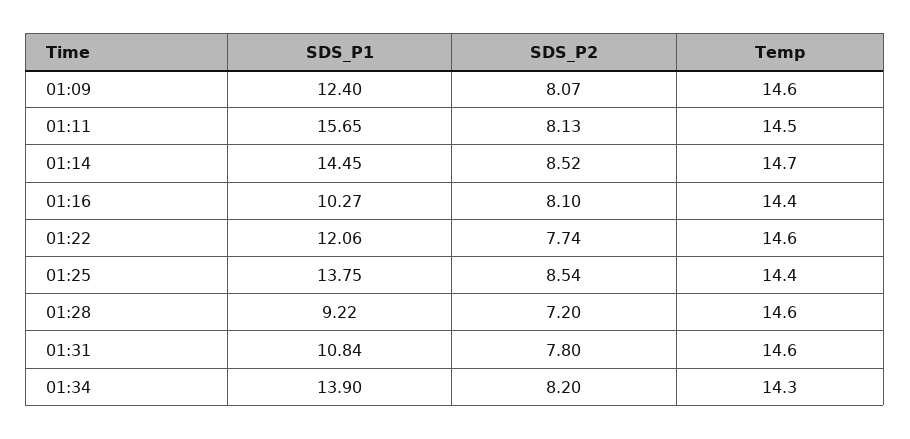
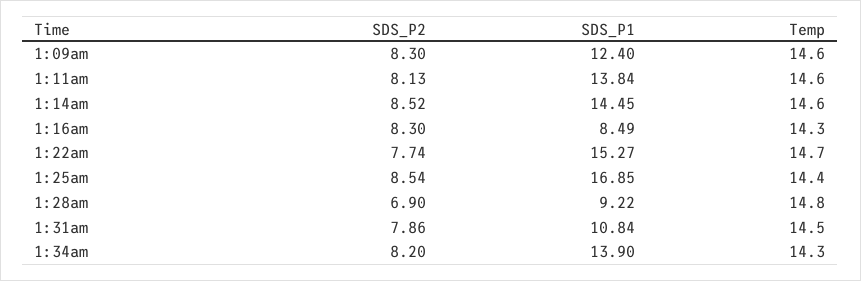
  {
    "SDS_P1": {
      "01:09": 12.4,
-     "01:11": 15.65,
+     "01:11": 13.84,
      "01:14": 14.45,
-     "01:16": 10.27,
+     "01:16": 8.49,
-     "01:22": 12.06,
+     "01:22": 15.27,
-     "01:25": 13.75,
+     "01:25": 16.85,
      "01:28": 9.22,
      "01:31": 10.84,
      "01:34": 13.9
    },
    "SDS_P2": {
-     "01:09": 8.07,
+     "01:09": 8.3,
      "01:11": 8.13,
      "01:14": 8.52,
-     "01:16": 8.1,
+     "01:16": 8.3,
      "01:22": 7.74,
      "01:25": 8.54,
-     "01:28": 7.2,
+     "01:28": 6.9,
-     "01:31": 7.8,
+     "01:31": 7.86,
      "01:34": 8.2
    },
    "Temp": {
      "01:09": 14.6,
-     "01:11": 14.5,
+     "01:11": 14.6,
-     "01:14": 14.7,
+     "01:14": 14.6,
-     "01:16": 14.4,
+     "01:16": 14.3,
-     "01:22": 14.6,
+     "01:22": 14.7,
      "01:25": 14.4,
-     "01:28": 14.6,
+     "01:28": 14.8,
-     "01:31": 14.6,
+     "01:31": 14.5,
      "01:34": 14.3
    }
  }

